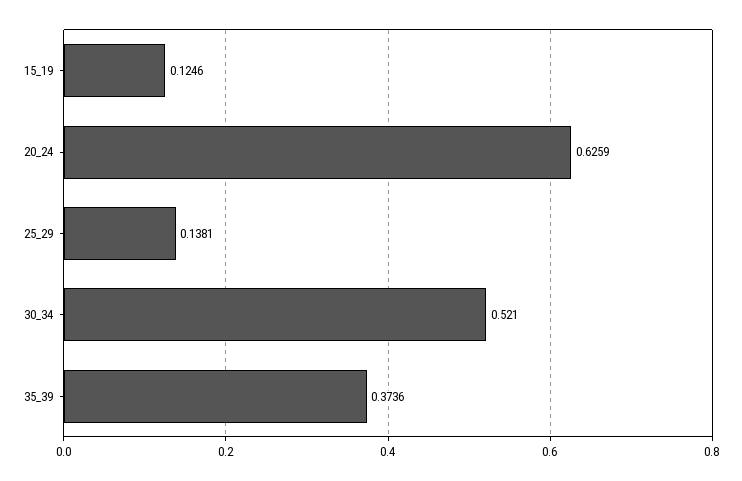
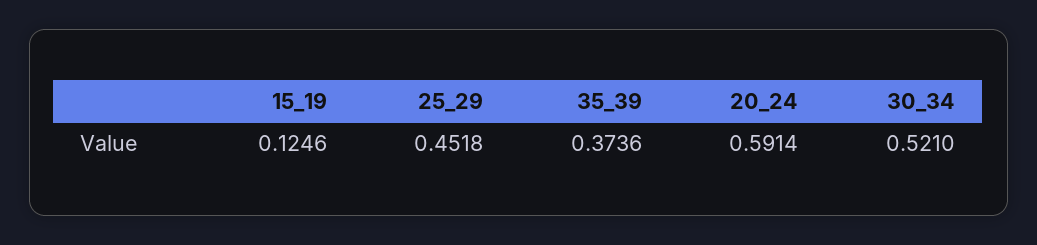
  {
    "15_19": 0.1246,
-   "20_24": 0.6259,
+   "20_24": 0.5914,
-   "25_29": 0.1381,
+   "25_29": 0.4518,
    "30_34": 0.521,
    "35_39": 0.3736
  }

